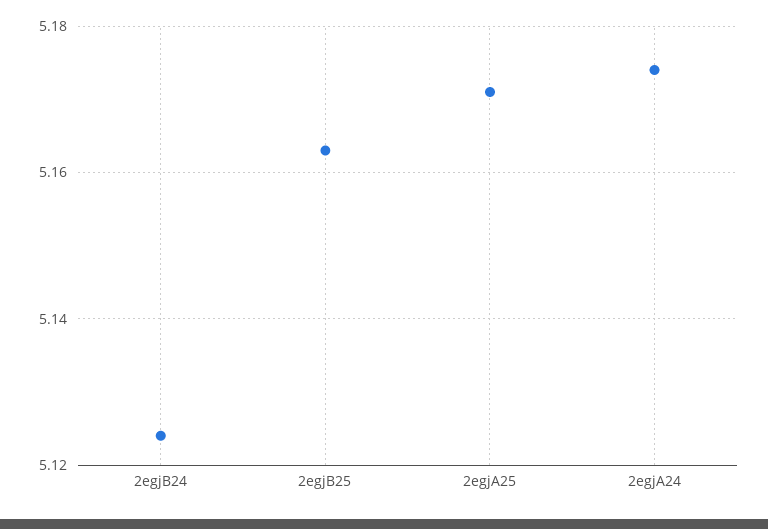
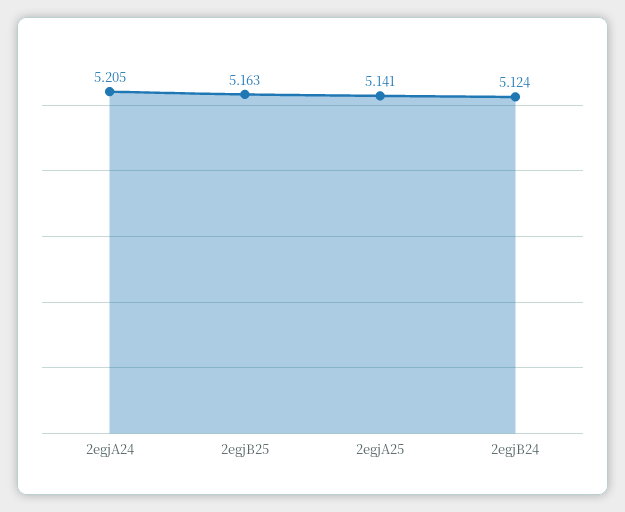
  {
    "2egjB24": 5.124,
    "2egjB25": 5.163,
-   "2egjA25": 5.17,
+   "2egjA25": 5.141,
-   "2egjA24": 5.175
+   "2egjA24": 5.205
  }

